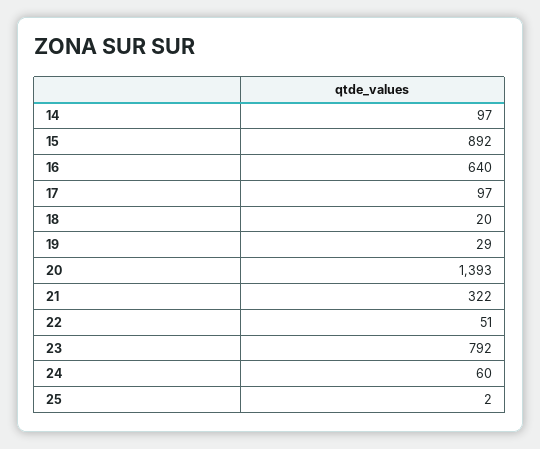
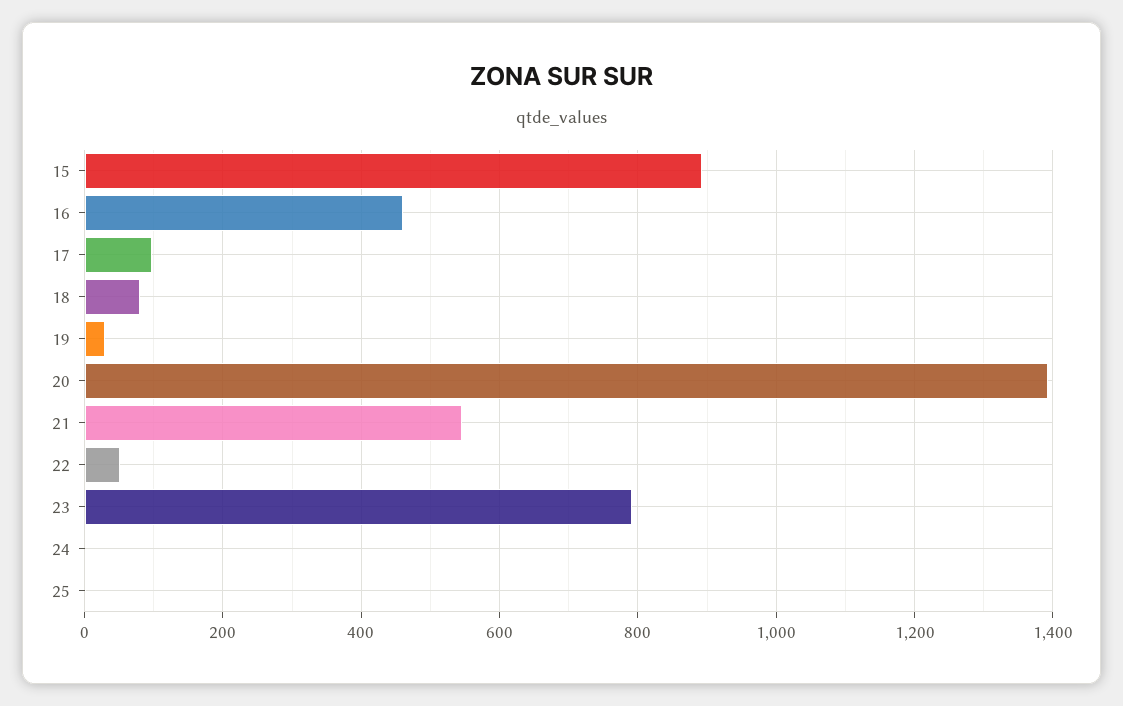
  {
-   "14": 97,
    "15": 892,
-   "16": 640,
+   "16": 460,
    "17": 97,
-   "18": 20,
+   "18": 80,
    "19": 29,
    "20": 1393,
-   "21": 322,
+   "21": 540,
    "22": 51,
    "23": 792,
-   "24": 60,
+   "24": 0,
    "25": 2
  }

